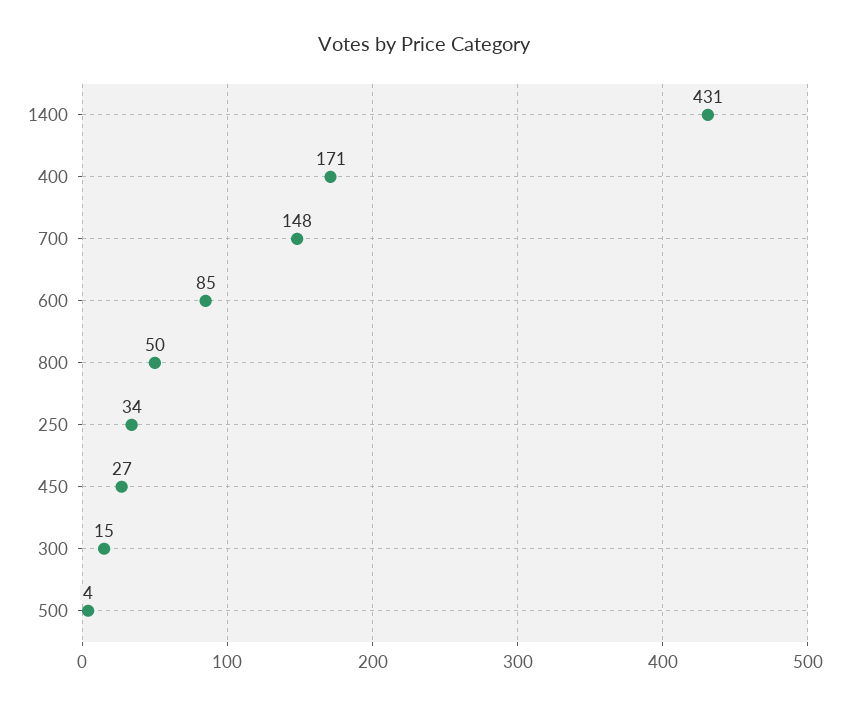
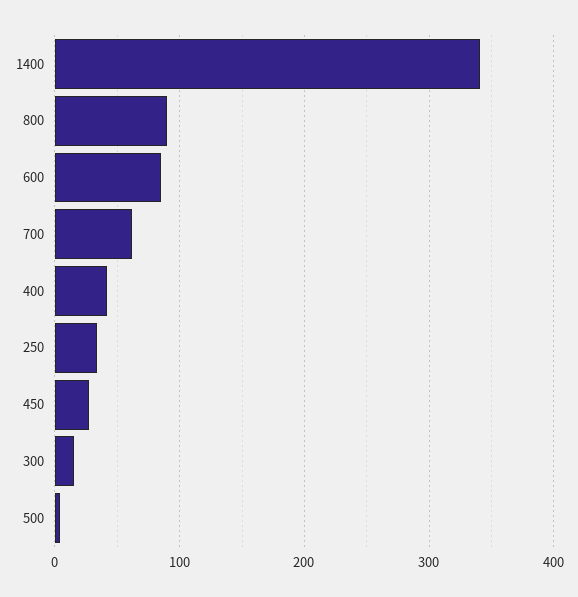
  {
-   "1400": 431,
+   "1400": 340,
-   "400": 171,
+   "400": 40,
-   "700": 148,
+   "700": 60,
    "600": 85,
-   "800": 50,
+   "800": 90,
    "250": 34,
    "450": 27,
    "300": 15,
    "500": 4
  }

